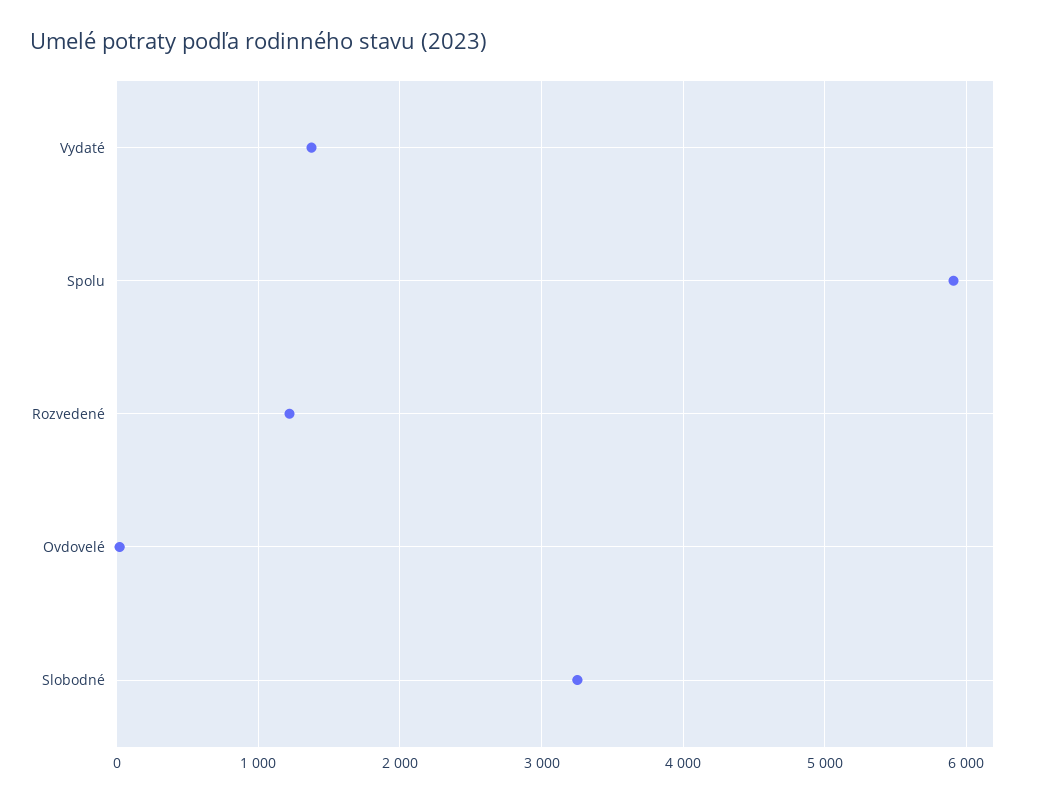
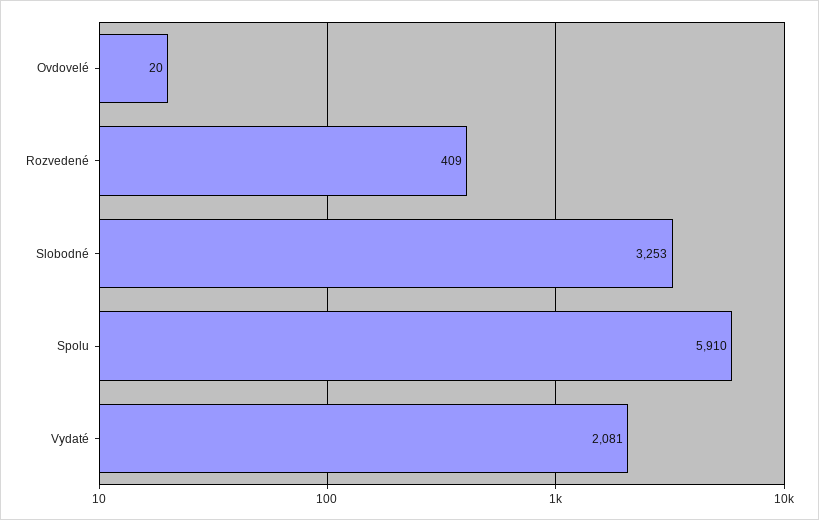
  {
-   "Vydaté": 1400,
+   "Vydaté": 2081,
    "Spolu": 5910,
-   "Rozvedené": 1200,
+   "Rozvedené": 409,
    "Ovdovelé": 20,
    "Slobodné": 3253
  }

